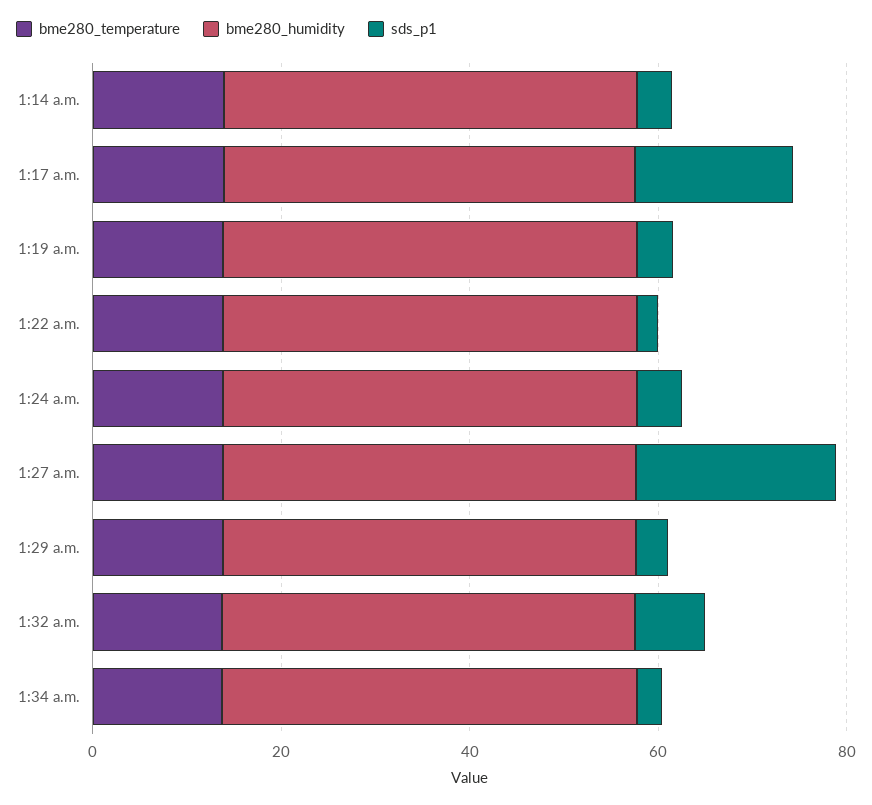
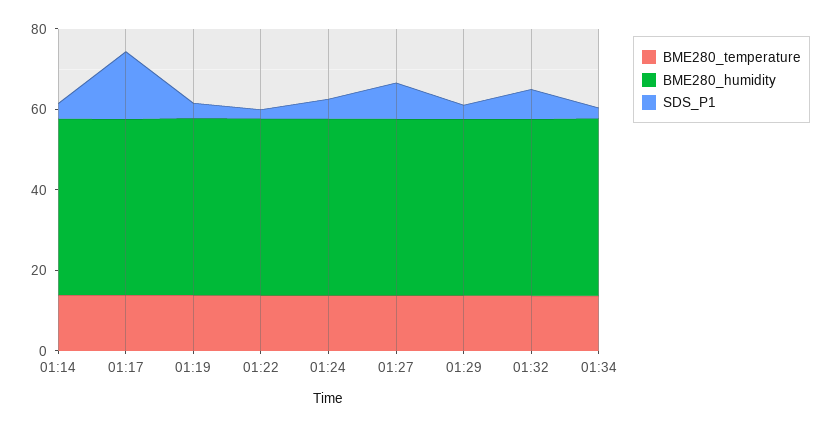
  {
    "bme280_temperature": {
      "1:14 a.m.": 15,
      "1:17 a.m.": 15,
      "1:19 a.m.": 15,
      "1:22 a.m.": 15,
      "1:24 a.m.": 15,
      "1:27 a.m.": 15,
      "1:29 a.m.": 15,
      "1:32 a.m.": 15,
      "1:34 a.m.": 15
    },
    "bme280_humidity": {
      "1:14 a.m.": 45,
      "1:17 a.m.": 45,
      "1:19 a.m.": 45,
      "1:22 a.m.": 45,
      "1:24 a.m.": 45,
      "1:27 a.m.": 45,
      "1:29 a.m.": 45,
      "1:32 a.m.": 45,
      "1:34 a.m.": 45
    },
    "sds_p1": {
      "1:14 a.m.": 5,
      "1:17 a.m.": 15,
      "1:19 a.m.": 5,
      "1:22 a.m.": 0,
      "1:24 a.m.": 5,
-     "1:27 a.m.": 20,
+     "1:27 a.m.": 10,
      "1:29 a.m.": 5,
      "1:32 a.m.": 5,
      "1:34 a.m.": 5
    }
  }

